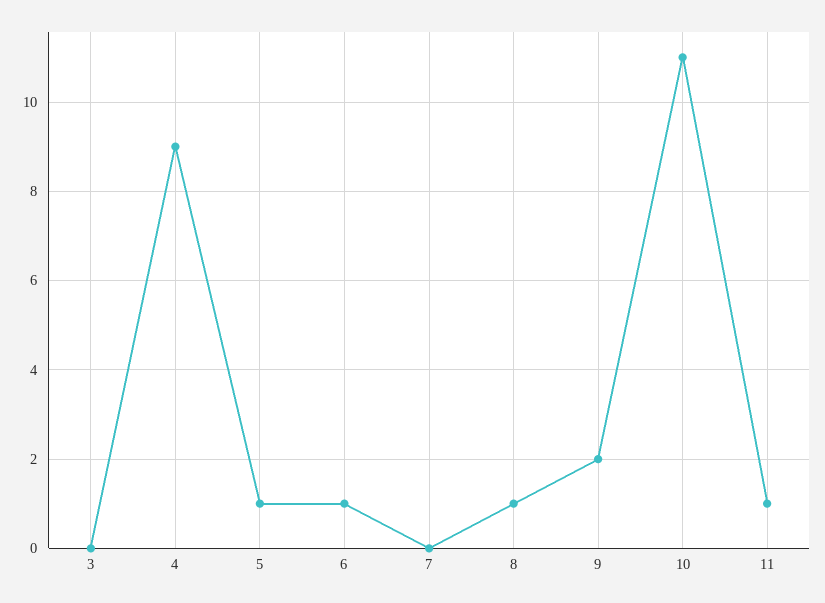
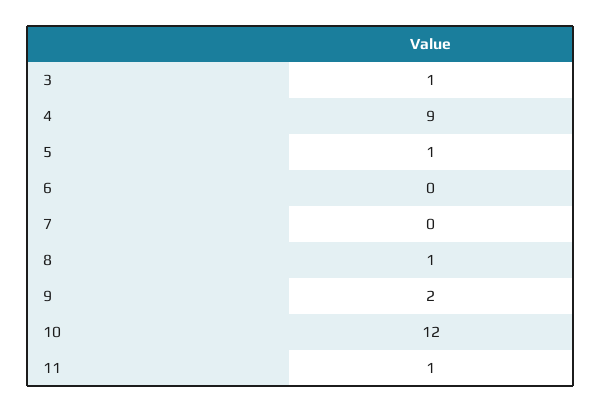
  {
-   "3": 0,
+   "3": 1,
    "4": 9,
    "5": 1,
-   "6": 1,
+   "6": 0,
    "7": 0,
    "8": 1,
    "9": 2,
-   "10": 11,
+   "10": 12,
    "11": 1
  }

